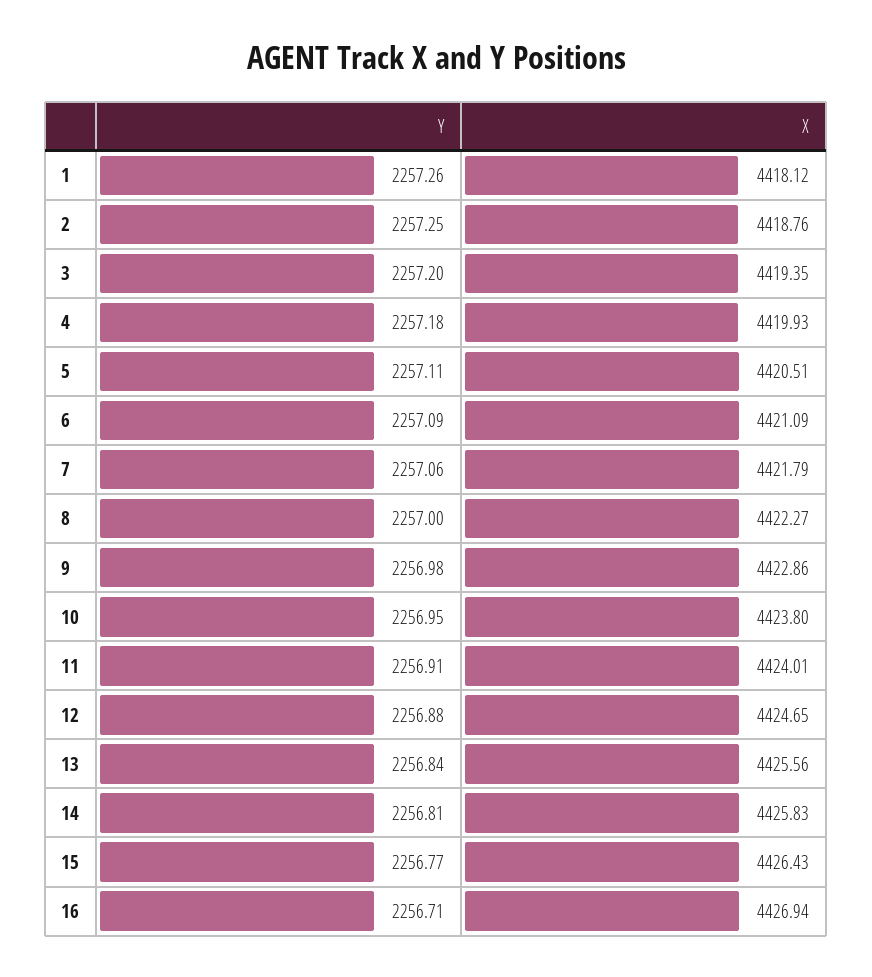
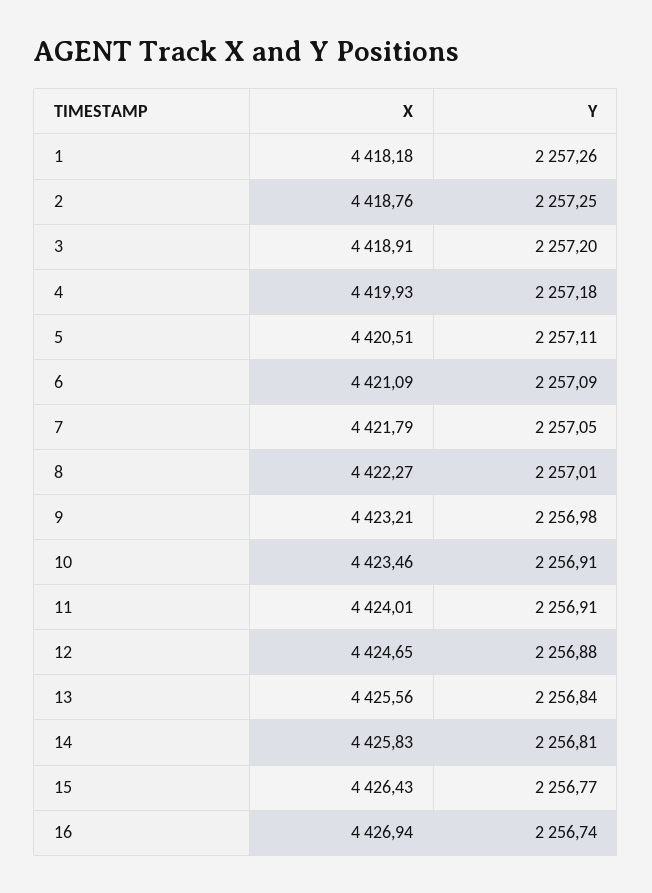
  {
    "Y": {
      "1": 2257.26,
      "2": 2257.25,
      "3": 2257.2,
      "4": 2257.18,
      "5": 2257.11,
      "6": 2257.09,
-     "7": 2257.06,
+     "7": 2257.05,
-     "8": 2257,
+     "8": 2257.01,
      "9": 2256.98,
-     "10": 2256.95,
+     "10": 2256.91,
      "11": 2256.91,
      "12": 2256.88,
      "13": 2256.84,
      "14": 2256.81,
      "15": 2256.77,
-     "16": 2256.71
+     "16": 2256.74
    },
    "X": {
-     "1": 4418.12,
+     "1": 4418.18,
      "2": 4418.76,
-     "3": 4419.35,
+     "3": 4418.91,
      "4": 4419.93,
      "5": 4420.51,
      "6": 4421.09,
      "7": 4421.79,
      "8": 4422.27,
-     "9": 4422.86,
+     "9": 4423.21,
-     "10": 4423.8,
+     "10": 4423.46,
      "11": 4424.01,
      "12": 4424.65,
      "13": 4425.56,
      "14": 4425.83,
      "15": 4426.43,
      "16": 4426.94
    }
  }

